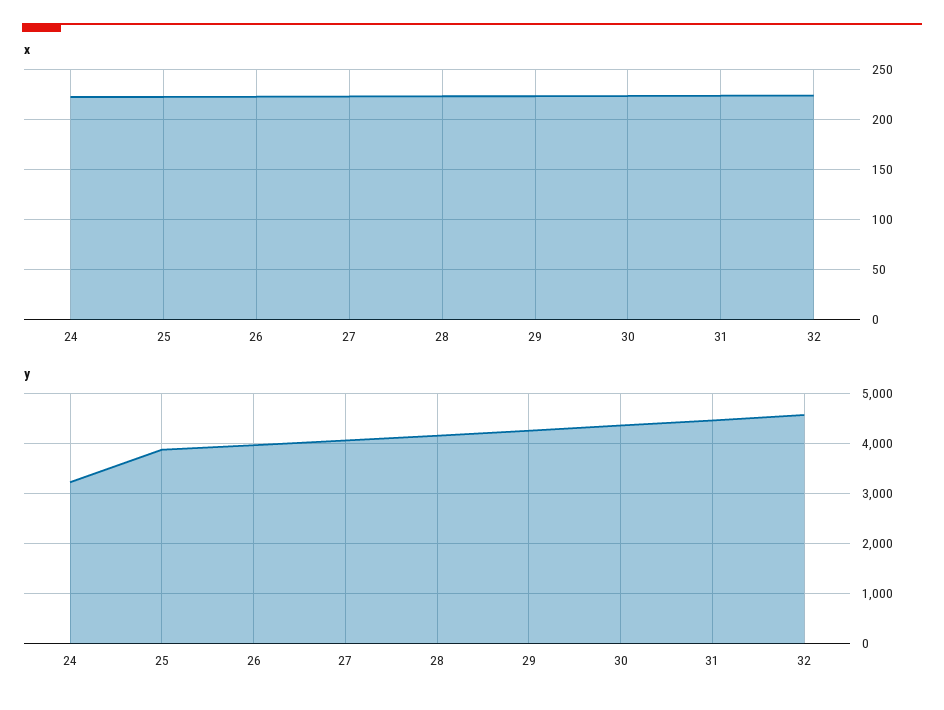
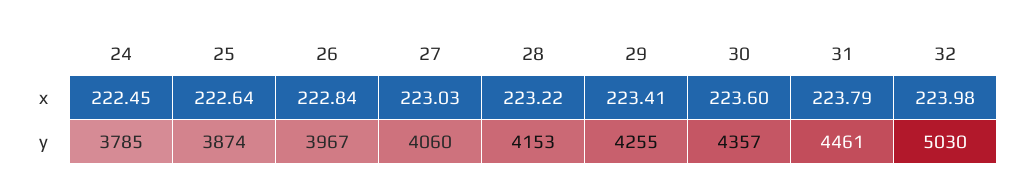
  {
    "x": {
      "24": 222.45,
      "25": 222.64,
      "26": 222.84,
      "27": 223.03,
      "28": 223.22,
      "29": 223.41,
      "30": 223.6,
      "31": 223.79,
      "32": 223.98
    },
    "y": {
-     "24": 3200,
+     "24": 3785,
      "25": 3874,
      "26": 3967,
      "27": 4060,
      "28": 4153,
      "29": 4255,
      "30": 4357,
      "31": 4461,
-     "32": 4600
+     "32": 5030
    }
  }

